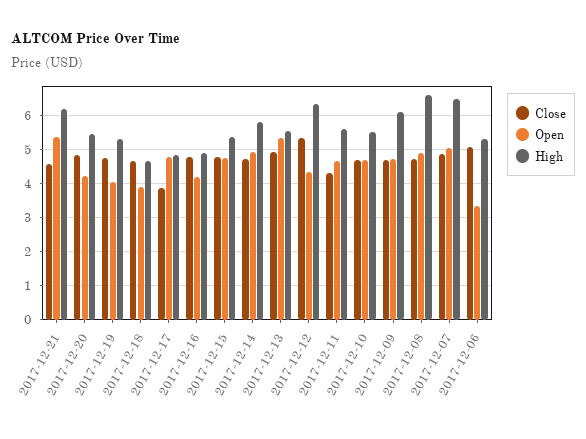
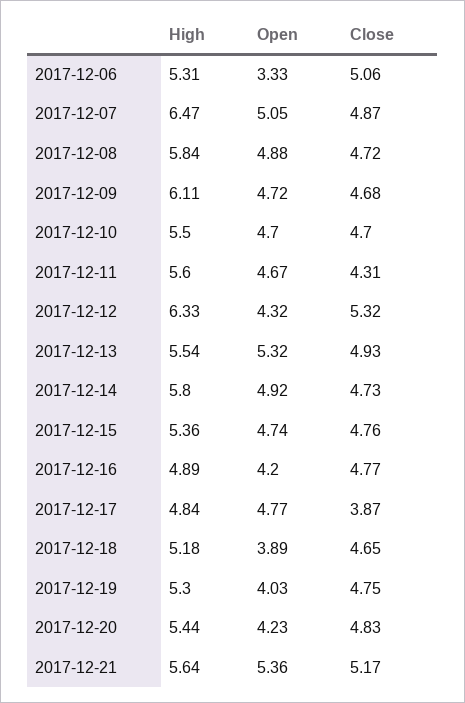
  {
    "Close": {
-     "2017-12-21": 4.6,
+     "2017-12-21": 5.17,
      "2017-12-20": 4.83,
      "2017-12-19": 4.75,
      "2017-12-18": 4.65,
      "2017-12-17": 3.87,
      "2017-12-16": 4.77,
      "2017-12-15": 4.76,
      "2017-12-14": 4.73,
      "2017-12-13": 4.93,
      "2017-12-12": 5.32,
      "2017-12-11": 4.31,
      "2017-12-10": 4.7,
      "2017-12-09": 4.68,
      "2017-12-08": 4.72,
      "2017-12-07": 4.87,
      "2017-12-06": 5.06
    },
    "Open": {
      "2017-12-21": 5.36,
      "2017-12-20": 4.23,
      "2017-12-19": 4.03,
      "2017-12-18": 3.89,
      "2017-12-17": 4.77,
      "2017-12-16": 4.2,
      "2017-12-15": 4.74,
      "2017-12-14": 4.92,
      "2017-12-13": 5.32,
      "2017-12-12": 4.32,
      "2017-12-11": 4.67,
      "2017-12-10": 4.7,
      "2017-12-09": 4.72,
      "2017-12-08": 4.88,
      "2017-12-07": 5.05,
      "2017-12-06": 3.33
    },
    "High": {
-     "2017-12-21": 6.2,
+     "2017-12-21": 5.64,
      "2017-12-20": 5.44,
      "2017-12-19": 5.3,
-     "2017-12-18": 4.6,
+     "2017-12-18": 5.18,
      "2017-12-17": 4.84,
      "2017-12-16": 4.89,
      "2017-12-15": 5.36,
      "2017-12-14": 5.8,
      "2017-12-13": 5.54,
      "2017-12-12": 6.33,
      "2017-12-11": 5.6,
      "2017-12-10": 5.5,
      "2017-12-09": 6.11,
-     "2017-12-08": 6.6,
+     "2017-12-08": 5.84,
      "2017-12-07": 6.47,
      "2017-12-06": 5.31
    }
  }

